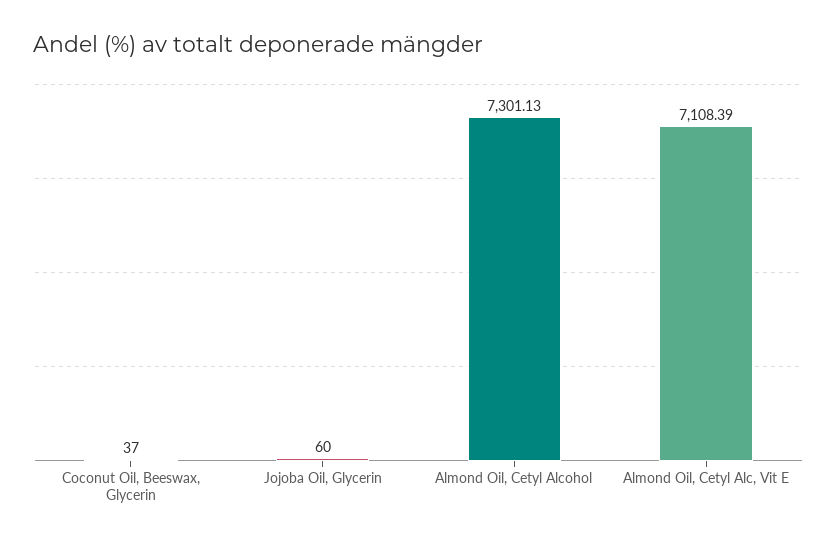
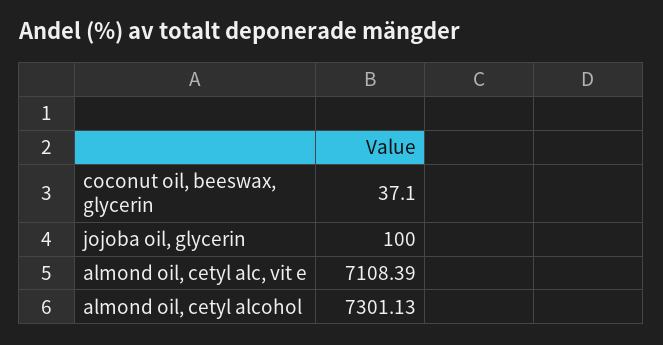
  {
-   "Coconut Oil, Beeswax, Glycerin": 37,
+   "Coconut Oil, Beeswax, Glycerin": 37.1,
-   "Jojoba Oil, Glycerin": 60,
+   "Jojoba Oil, Glycerin": 100,
    "Almond Oil, Cetyl Alcohol": 7301.13,
    "Almond Oil, Cetyl Alc, Vit E": 7108.39
  }

